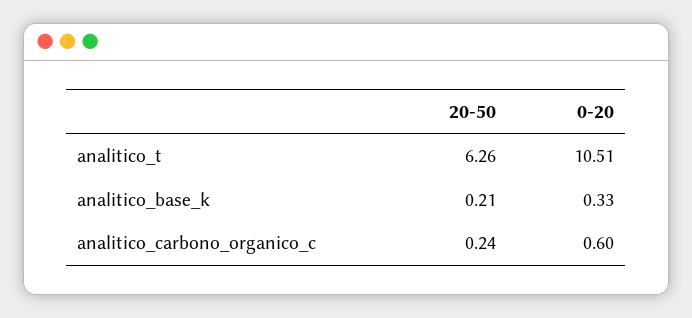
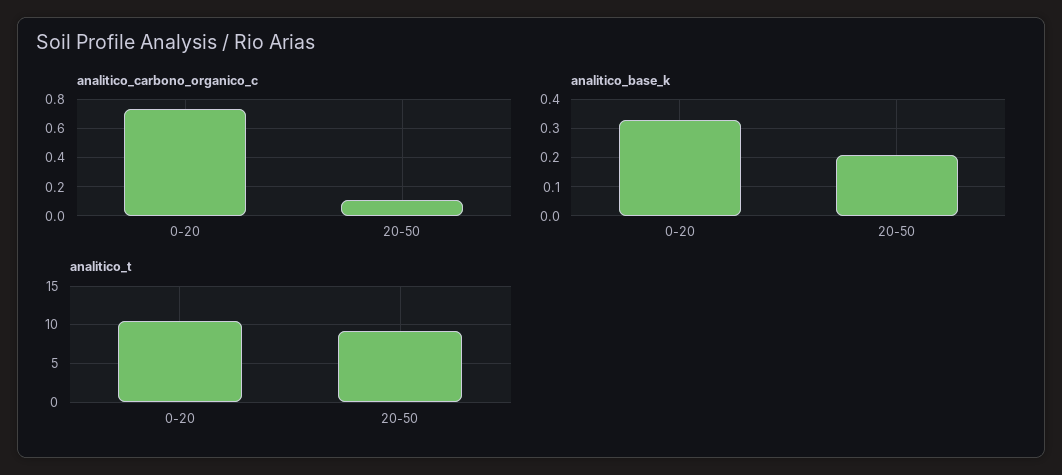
  {
    "analitico_t": {
-     "20-50": 6.26,
+     "20-50": 9,
      "0-20": 10.51
    },
    "analitico_base_k": {
      "20-50": 0.21,
      "0-20": 0.33
    },
    "analitico_carbono_organico_c": {
-     "20-50": 0.24,
+     "20-50": 0.1,
-     "0-20": 0.6
+     "0-20": 0.75
    }
  }

